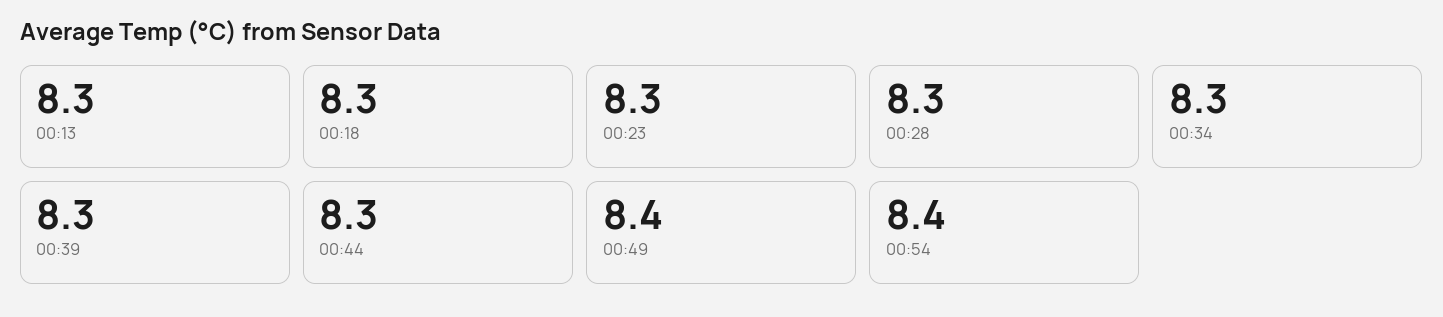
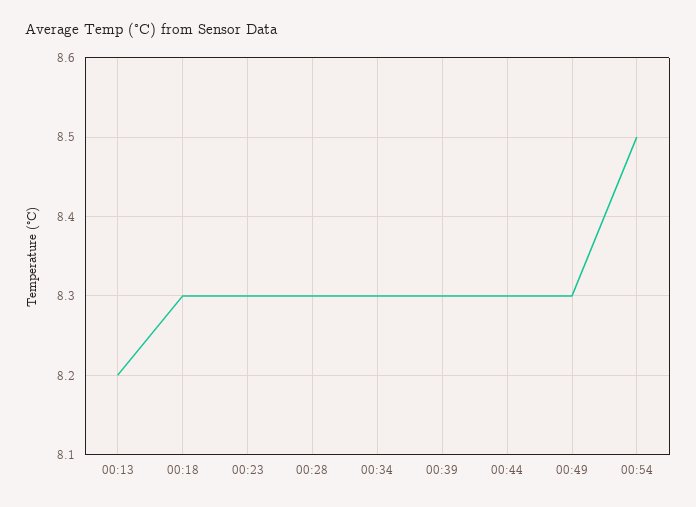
  {
-   "00:13": 8.3,
+   "00:13": 8.2,
    "00:18": 8.3,
    "00:23": 8.3,
    "00:28": 8.3,
    "00:34": 8.3,
    "00:39": 8.3,
    "00:44": 8.3,
-   "00:49": 8.4,
+   "00:49": 8.3,
-   "00:54": 8.4
+   "00:54": 8.5
  }

